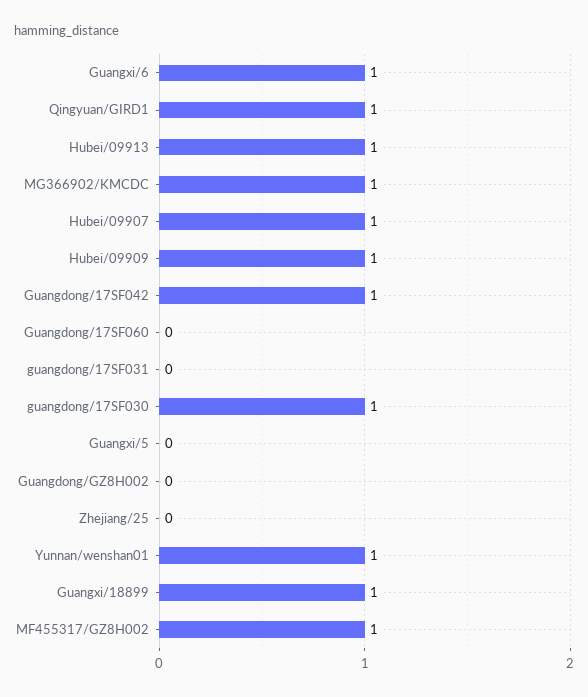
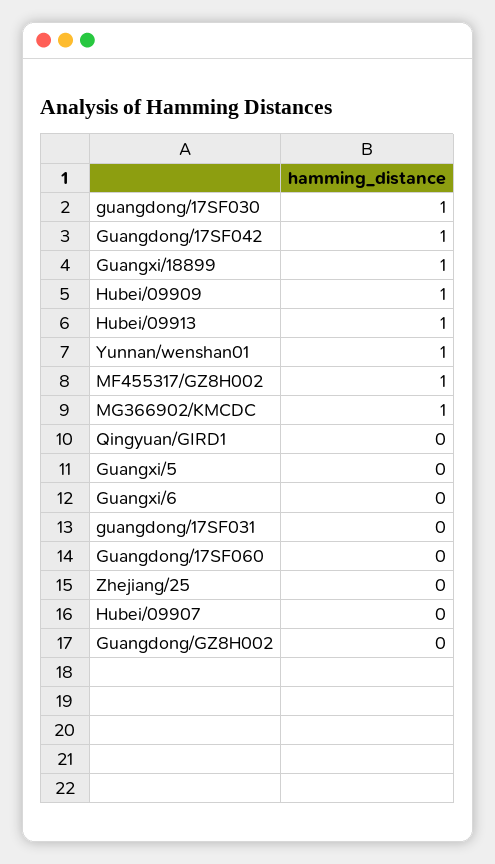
  {
-   "Guangxi/6": 1,
+   "Guangxi/6": 0,
-   "Qingyuan/GIRD1": 1,
+   "Qingyuan/GIRD1": 0,
    "Hubei/09913": 1,
    "MG366902/KMCDC": 1,
-   "Hubei/09907": 1,
+   "Hubei/09907": 0,
    "Hubei/09909": 1,
    "Guangdong/17SF042": 1,
    "Guangdong/17SF060": 0,
    "guangdong/17SF031": 0,
    "guangdong/17SF030": 1,
    "Guangxi/5": 0,
    "Guangdong/GZ8H002": 0,
    "Zhejiang/25": 0,
    "Yunnan/wenshan01": 1,
    "Guangxi/18899": 1,
    "MF455317/GZ8H002": 1
  }

